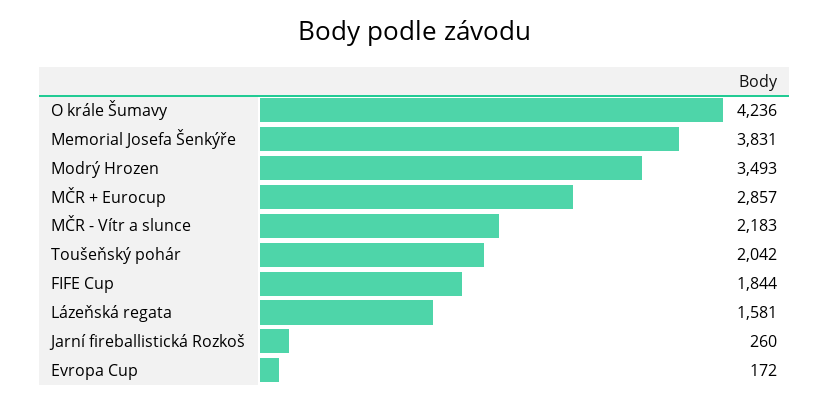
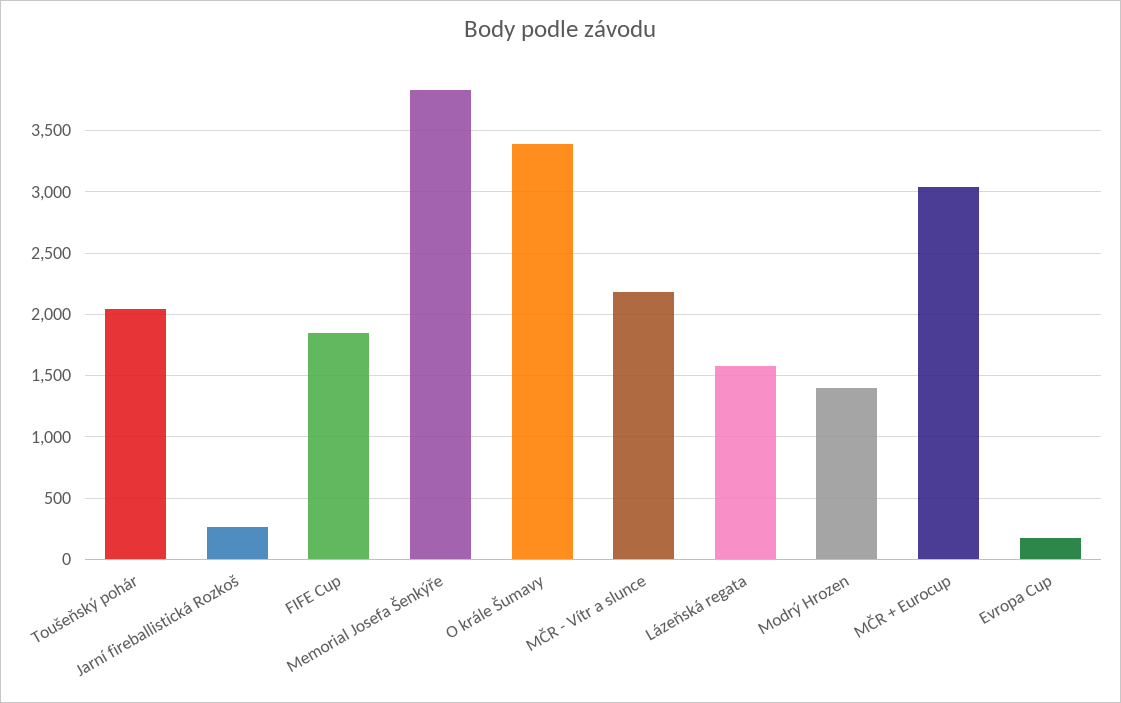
  {
-   "O krále Šumavy": 4236,
+   "O krále Šumavy": 3400,
    "Memorial Josefa Šenkýře": 3831,
-   "Modrý Hrozen": 3493,
+   "Modrý Hrozen": 1400,
-   "MČR + Eurocup": 2857,
+   "MČR + Eurocup": 3050,
    "MČR - Vítr a slunce": 2183,
    "Toušeňský pohár": 2042,
    "FIFE Cup": 1844,
    "Lázeňská regata": 1581,
    "Jarní fireballistická Rozkoš": 260,
    "Evropa Cup": 172
  }

